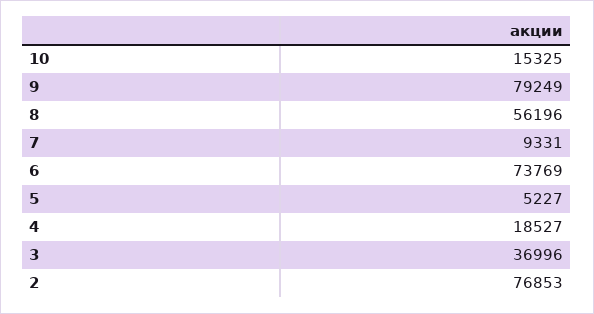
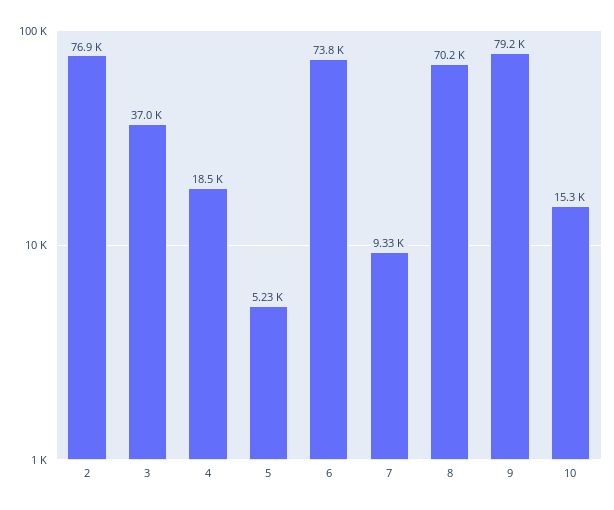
  {
    "10": 15325,
    "9": 79249,
-   "8": 56196,
+   "8": 70200,
    "7": 9331,
    "6": 73769,
    "5": 5227,
    "4": 18527,
    "3": 36996,
    "2": 76853
  }

